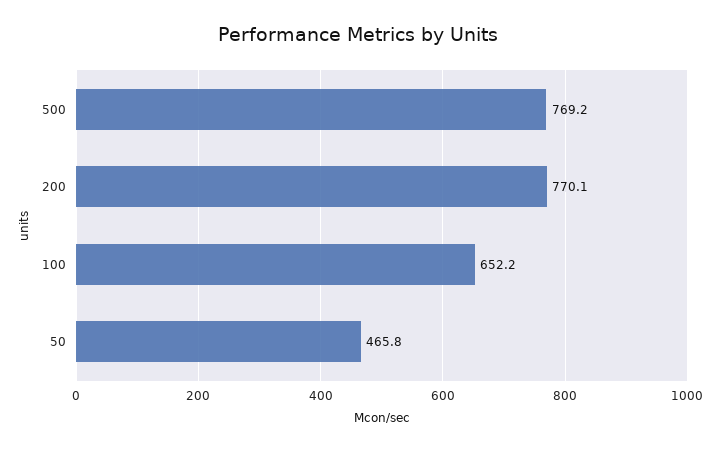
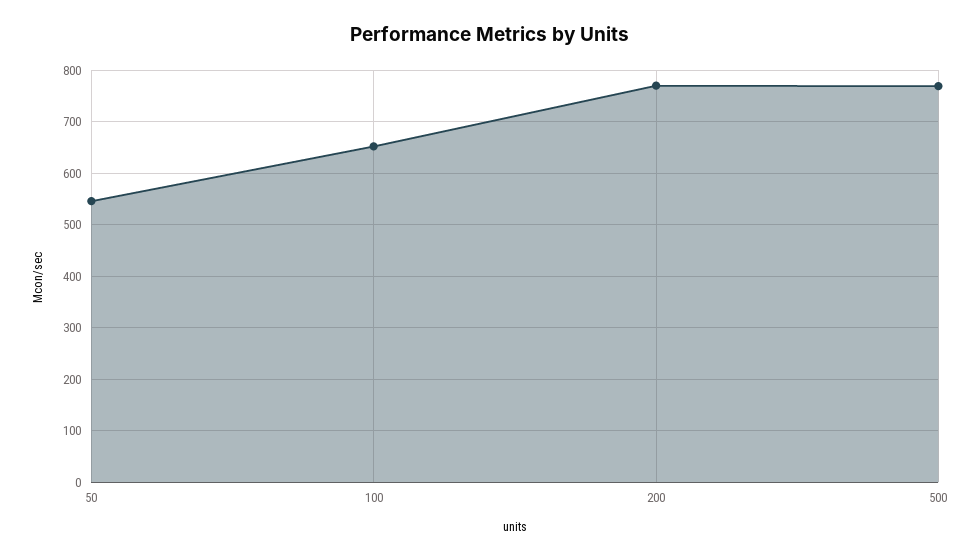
  {
    "500": 769.2,
    "200": 770.1,
    "100": 652.2,
-   "50": 465.8
+   "50": 540
  }

